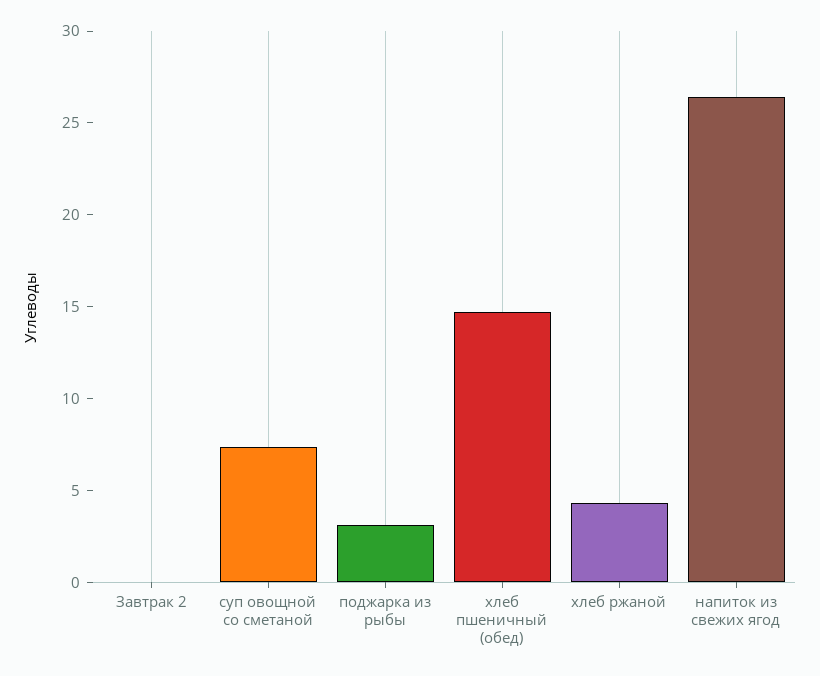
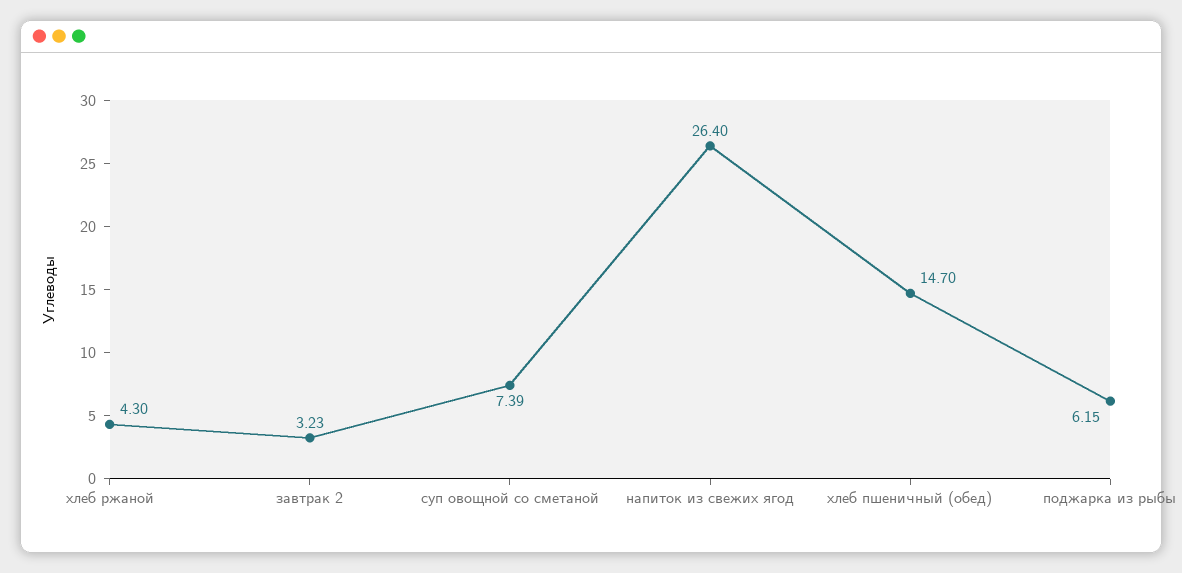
  {
-   "Завтрак 2": 0,
+   "Завтрак 2": 3.23,
    "суп овощной со сметаной": 7.39,
-   "поджарка из рыбы": 3,
+   "поджарка из рыбы": 6.15,
    "хлеб пшеничный (обед)": 14.7,
    "хлеб ржаной": 4.3,
    "напиток из свежих ягод": 26.4
  }

